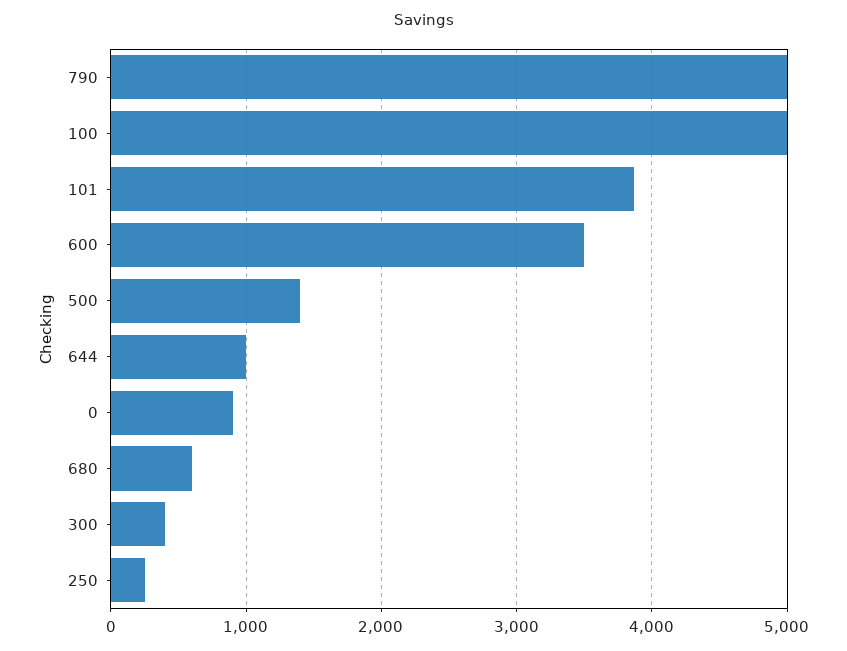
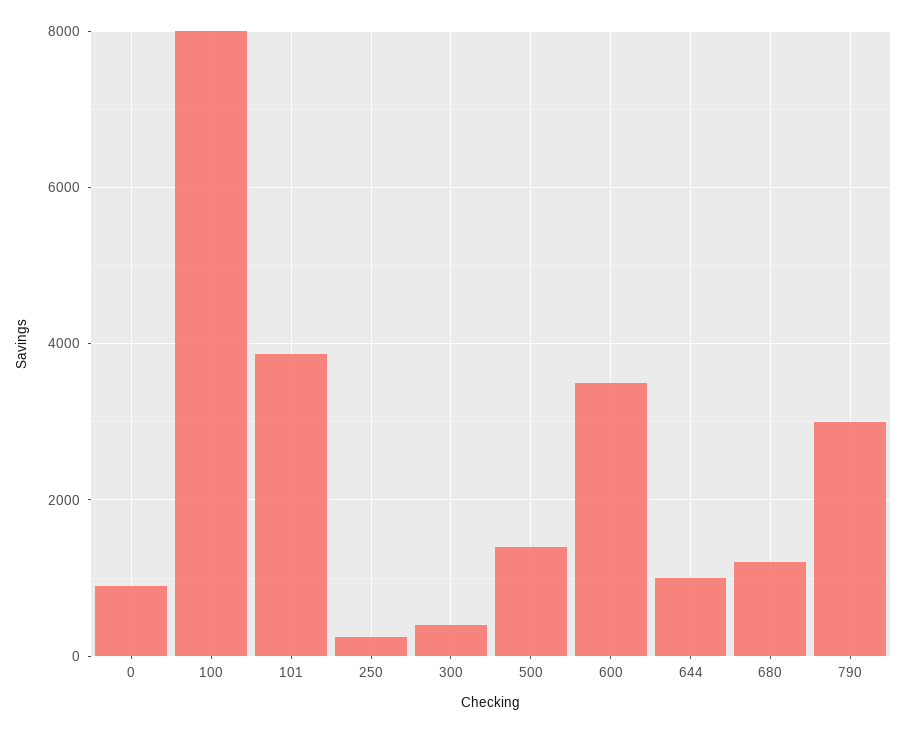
  {
-   "790": 5000,
+   "790": 3000,
-   "100": 5000,
+   "100": 8000,
    "101": 3900,
    "600": 3500,
    "500": 1400,
    "644": 1000,
    "0": 900,
-   "680": 600,
+   "680": 1200,
    "300": 400,
    "250": 300
  }

